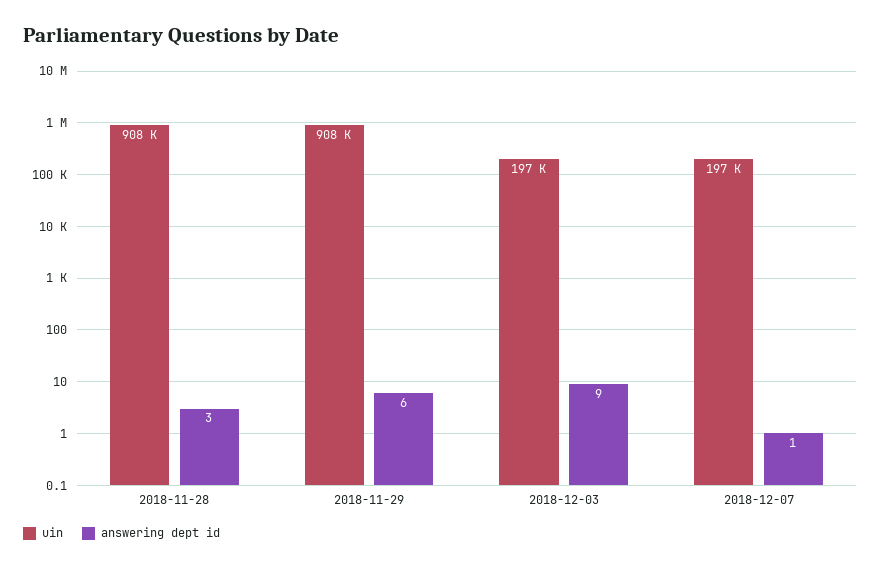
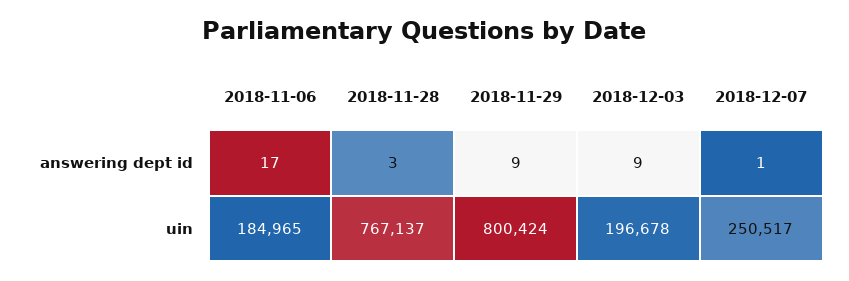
  {
    "uin": {
-     "2018-11-28": 908000,
+     "2018-11-28": 767137,
-     "2018-11-29": 908000,
+     "2018-11-29": 800424,
      "2018-12-03": 196678,
-     "2018-12-07": 197000
+     "2018-12-07": 250517,
+     "2018-11-06": 184965
    },
    "answering dept id": {
      "2018-11-28": 3,
-     "2018-11-29": 6,
+     "2018-11-29": 9,
      "2018-12-03": 9,
-     "2018-12-07": 1
+     "2018-12-07": 1,
+     "2018-11-06": 17
    }
  }

